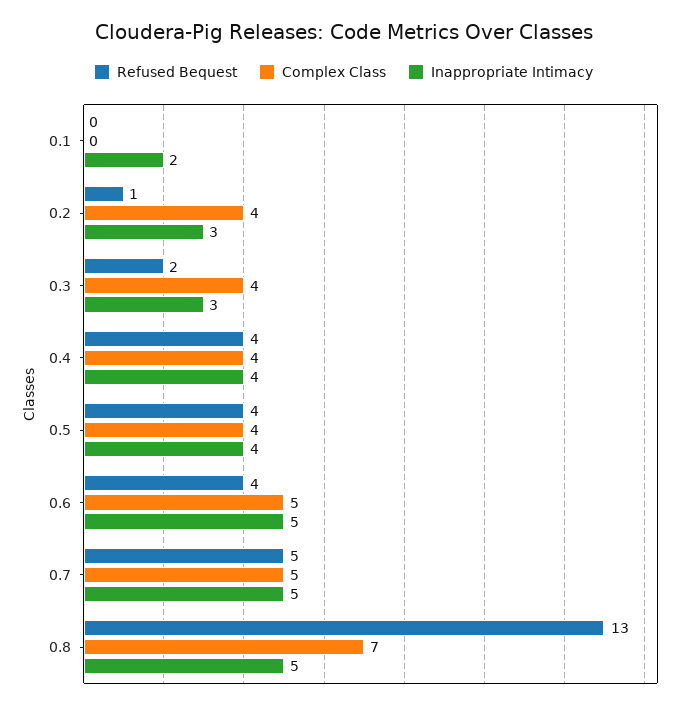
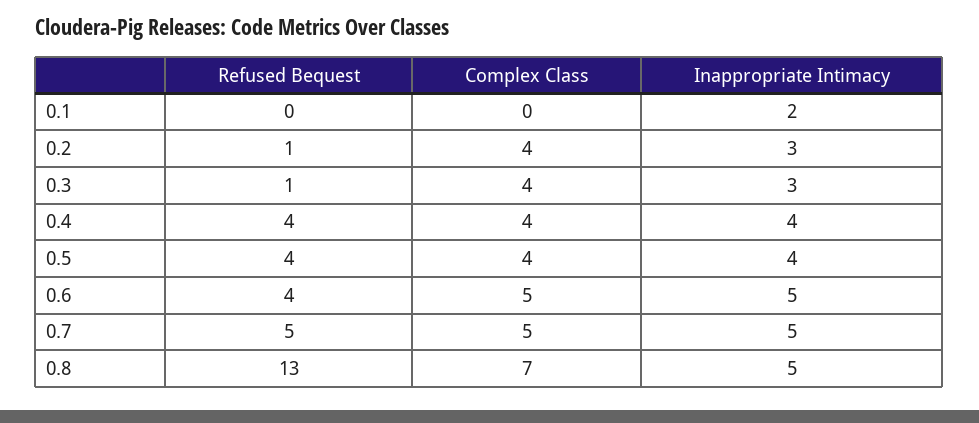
  {
    "Refused Bequest": {
      "0.1": 0,
      "0.2": 1,
-     "0.3": 2,
+     "0.3": 1,
      "0.4": 4,
      "0.5": 4,
      "0.6": 4,
      "0.7": 5,
      "0.8": 13
    },
    "Complex Class": {
      "0.1": 0,
      "0.2": 4,
      "0.3": 4,
      "0.4": 4,
      "0.5": 4,
      "0.6": 5,
      "0.7": 5,
      "0.8": 7
    },
    "Inappropriate Intimacy": {
      "0.1": 2,
      "0.2": 3,
      "0.3": 3,
      "0.4": 4,
      "0.5": 4,
      "0.6": 5,
      "0.7": 5,
      "0.8": 5
    }
  }

